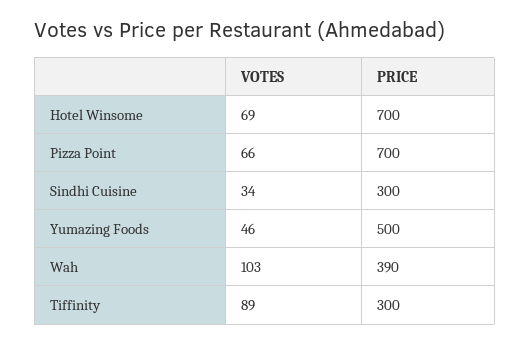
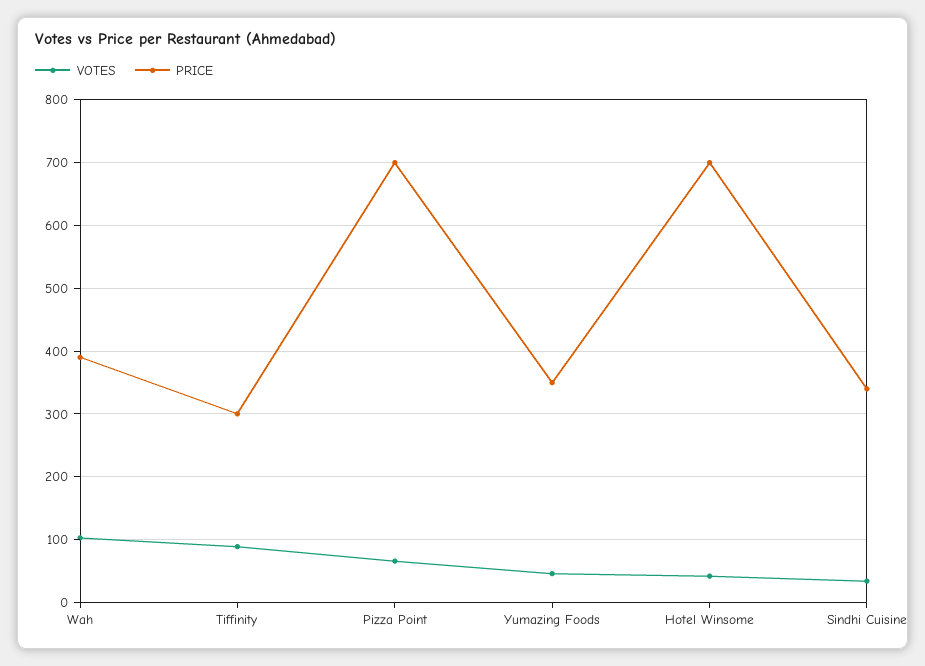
  {
    "VOTES": {
-     "Hotel Winsome": 69,
+     "Hotel Winsome": 40,
      "Pizza Point": 66,
      "Sindhi Cuisine": 34,
      "Yumazing Foods": 46,
      "Wah": 103,
      "Tiffinity": 89
    },
    "PRICE": {
      "Hotel Winsome": 700,
      "Pizza Point": 700,
-     "Sindhi Cuisine": 300,
+     "Sindhi Cuisine": 340,
-     "Yumazing Foods": 500,
+     "Yumazing Foods": 350,
      "Wah": 390,
      "Tiffinity": 300
    }
  }

